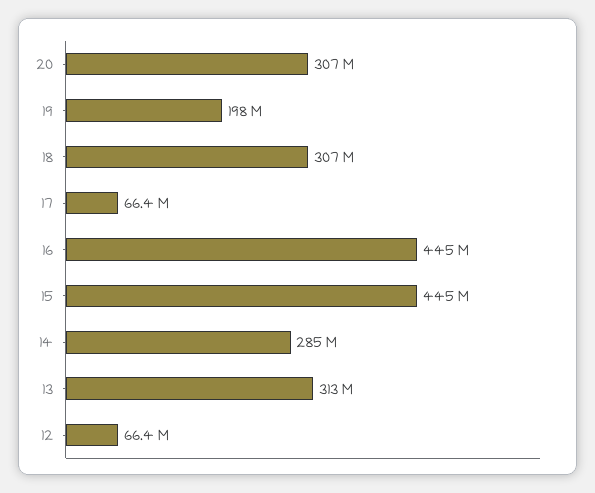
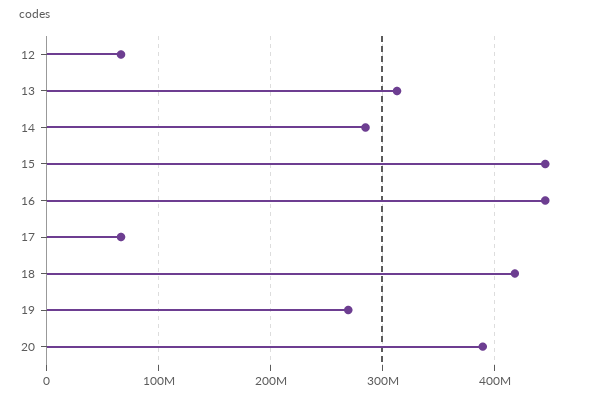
  {
-   "20": 307000000,
+   "20": 390000000,
-   "19": 198000000,
+   "19": 270000000,
-   "18": 307000000,
+   "18": 420000000,
    "17": 66400000,
    "16": 445000000,
    "15": 445000000,
    "14": 285000000,
    "13": 313000000,
    "12": 66400000
  }

